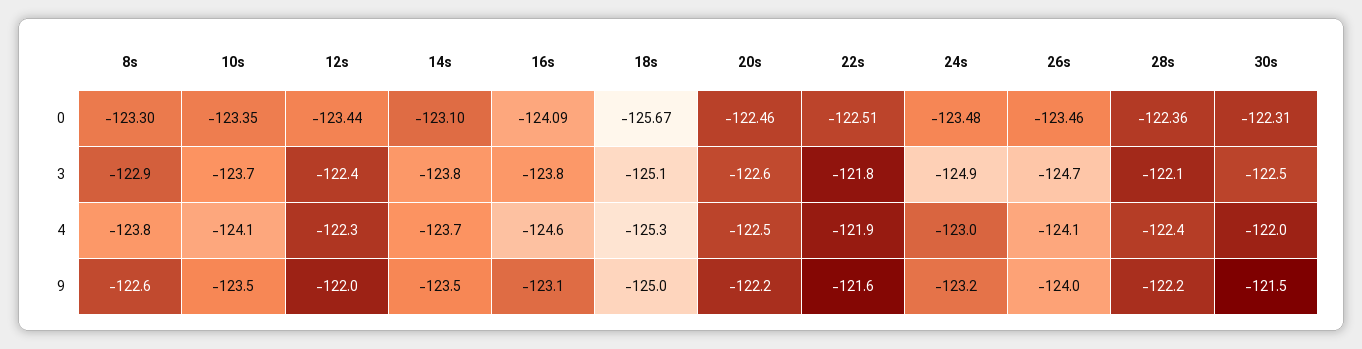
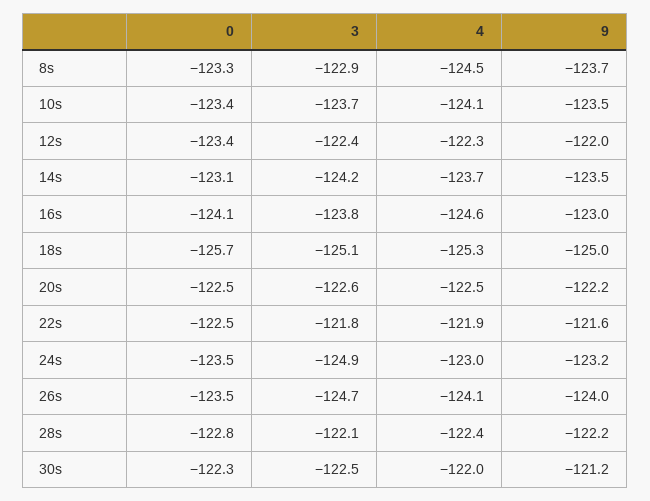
  {
    "8s": {
      "0": -123.3,
      "3": -122.9,
-     "4": -123.8,
+     "4": -124.5,
-     "9": -122.6
+     "9": -123.7
    },
    "10s": {
      "0": -123.35,
      "3": -123.7,
      "4": -124.1,
      "9": -123.5
    },
    "12s": {
      "0": -123.44,
      "3": -122.4,
      "4": -122.3,
      "9": -122
    },
    "14s": {
      "0": -123.1,
-     "3": -123.8,
+     "3": -124.2,
      "4": -123.7,
      "9": -123.5
    },
    "16s": {
      "0": -124.09,
      "3": -123.8,
      "4": -124.6,
-     "9": -123.1
+     "9": -123
    },
    "18s": {
      "0": -125.67,
      "3": -125.1,
      "4": -125.3,
      "9": -125
    },
    "20s": {
      "0": -122.46,
      "3": -122.6,
      "4": -122.5,
      "9": -122.2
    },
    "22s": {
      "0": -122.51,
      "3": -121.8,
      "4": -121.9,
      "9": -121.6
    },
    "24s": {
      "0": -123.48,
      "3": -124.9,
      "4": -123,
      "9": -123.2
    },
    "26s": {
      "0": -123.46,
      "3": -124.7,
      "4": -124.1,
      "9": -124
    },
    "28s": {
-     "0": -122.36,
+     "0": -122.8,
      "3": -122.1,
      "4": -122.4,
      "9": -122.2
    },
    "30s": {
      "0": -122.31,
      "3": -122.5,
      "4": -122,
-     "9": -121.5
+     "9": -121.2
    }
  }

